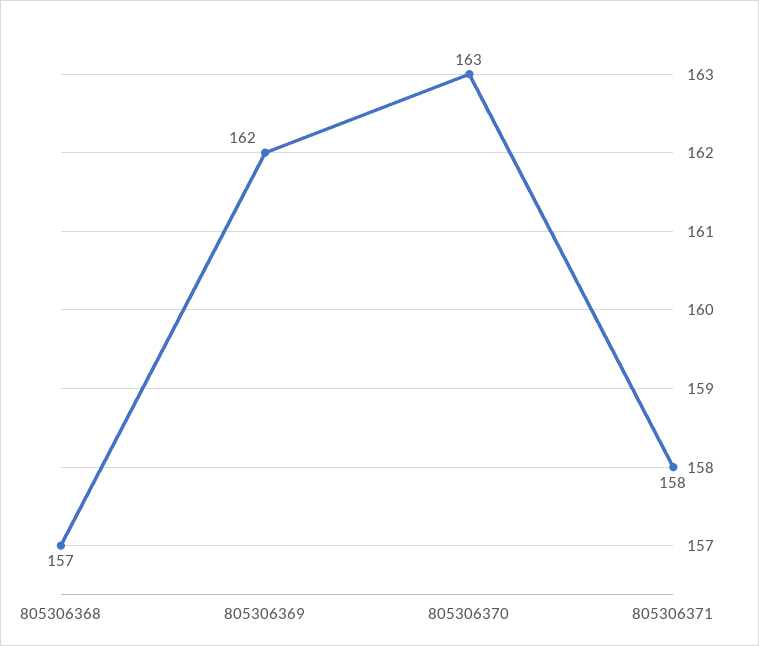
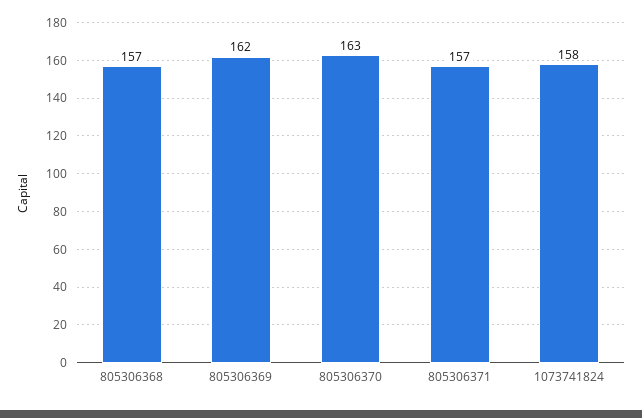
  {
    "805306368": 157,
    "805306369": 162,
    "805306370": 163,
-   "805306371": 158
+   "805306371": 157,
+   "1073741824": 158
  }

